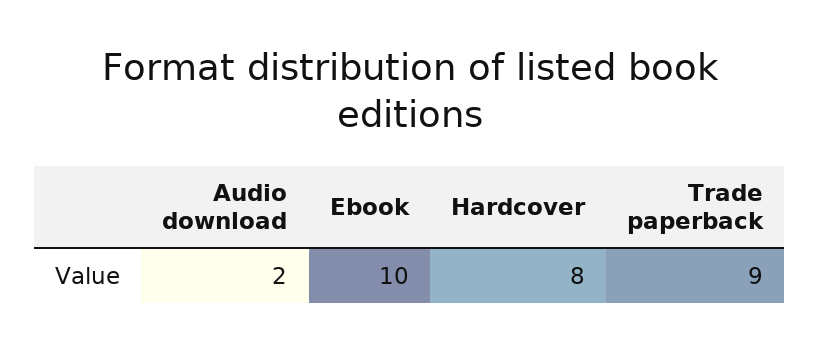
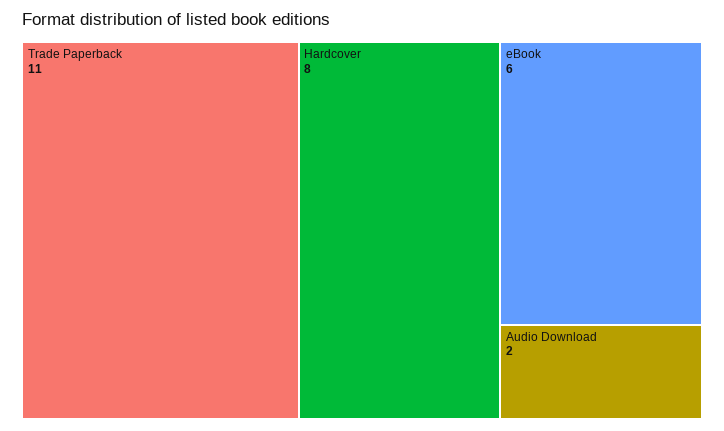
  {
    "Audio download": 2,
-   "Ebook": 10,
+   "Ebook": 6,
    "Hardcover": 8,
-   "Trade paperback": 9
+   "Trade paperback": 11
  }

